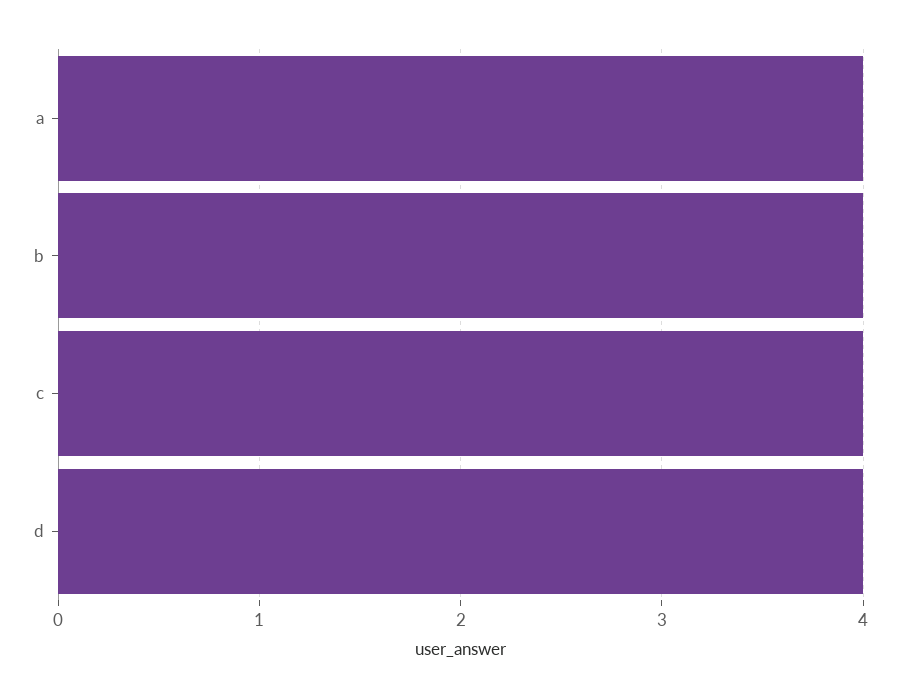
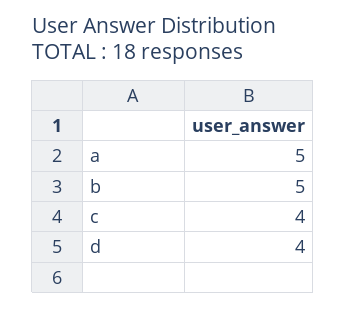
  {
-   "a": 4,
+   "a": 5,
-   "b": 4,
+   "b": 5,
    "c": 4,
    "d": 4
  }

